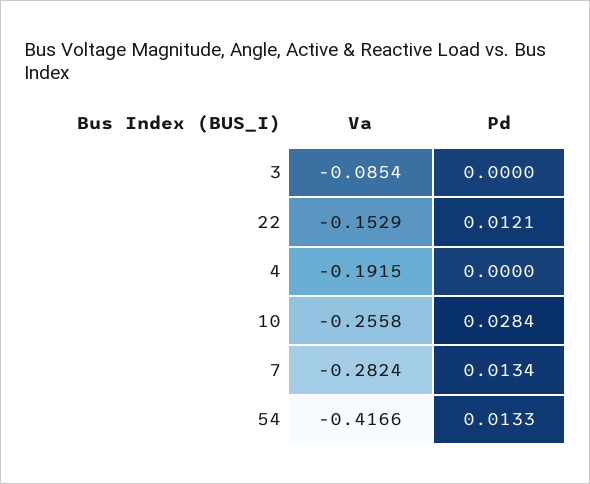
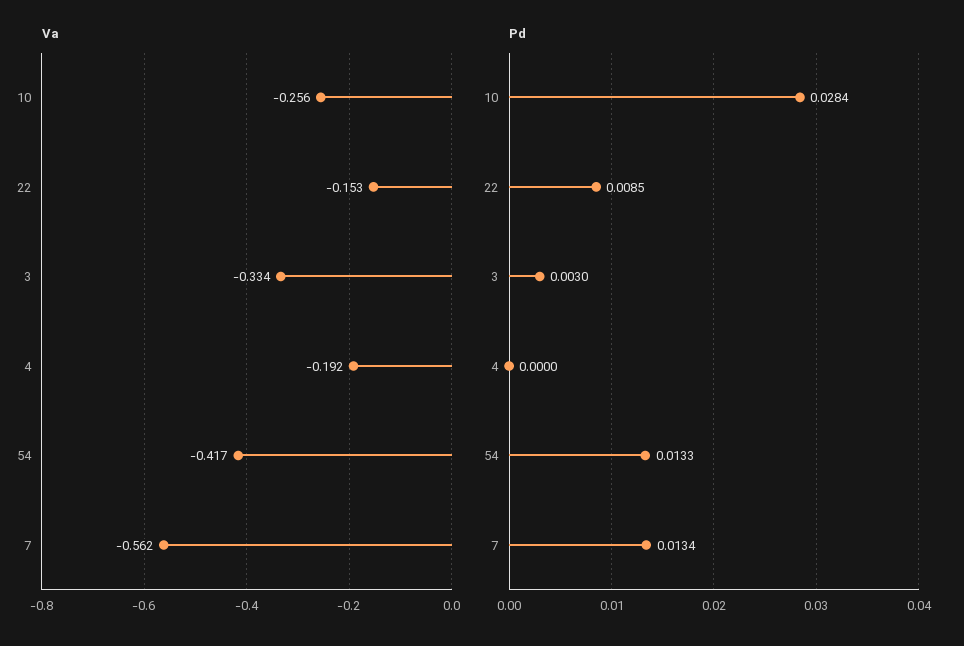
  {
    "Va": {
-     "3": -0.0854,
+     "3": -0.334,
      "22": -0.1529,
      "4": -0.1915,
      "10": -0.2558,
-     "7": -0.2824,
+     "7": -0.562,
      "54": -0.4166
    },
    "Pd": {
-     "3": 0,
+     "3": 0.003,
-     "22": 0.0121,
+     "22": 0.0085,
      "4": 0,
      "10": 0.0284,
      "7": 0.0134,
      "54": 0.0133
    }
  }

